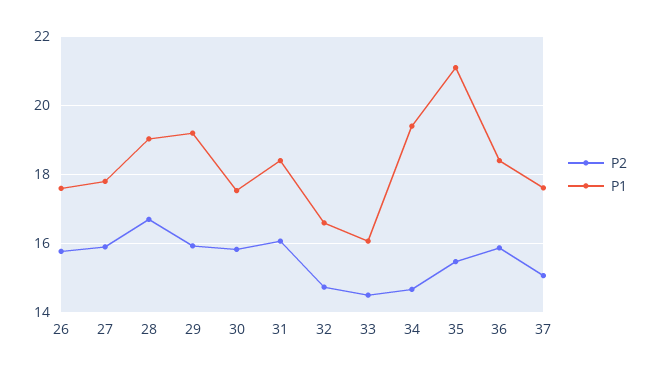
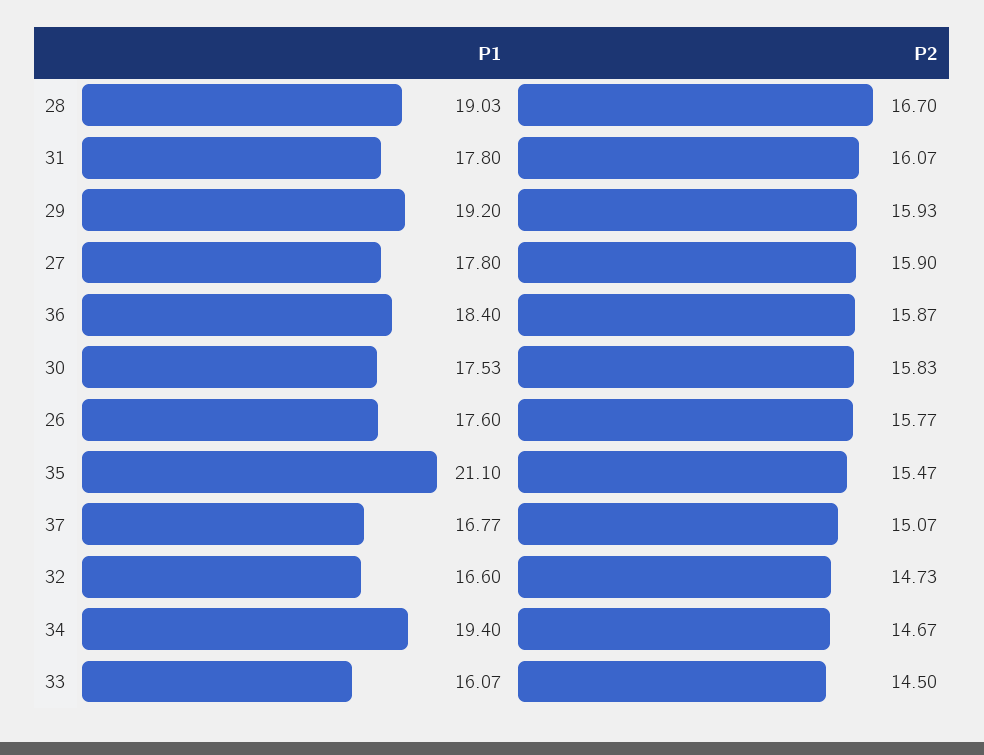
  {
    "P2": {
      "26": 15.77,
      "27": 15.9,
      "28": 16.7,
      "29": 15.93,
      "30": 15.83,
      "31": 16.07,
      "32": 14.73,
      "33": 14.5,
      "34": 14.67,
      "35": 15.47,
      "36": 15.87,
      "37": 15.07
    },
    "P1": {
      "26": 17.6,
      "27": 17.8,
      "28": 19.03,
      "29": 19.2,
      "30": 17.53,
-     "31": 18.4,
+     "31": 17.8,
      "32": 16.6,
      "33": 16.07,
      "34": 19.4,
      "35": 21.1,
      "36": 18.4,
-     "37": 17.6
+     "37": 16.77
    }
  }

